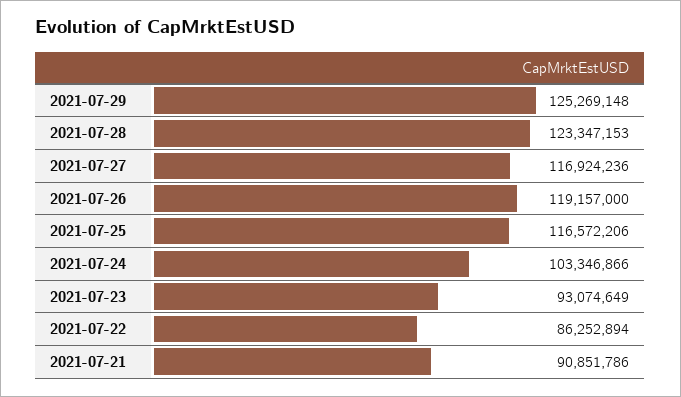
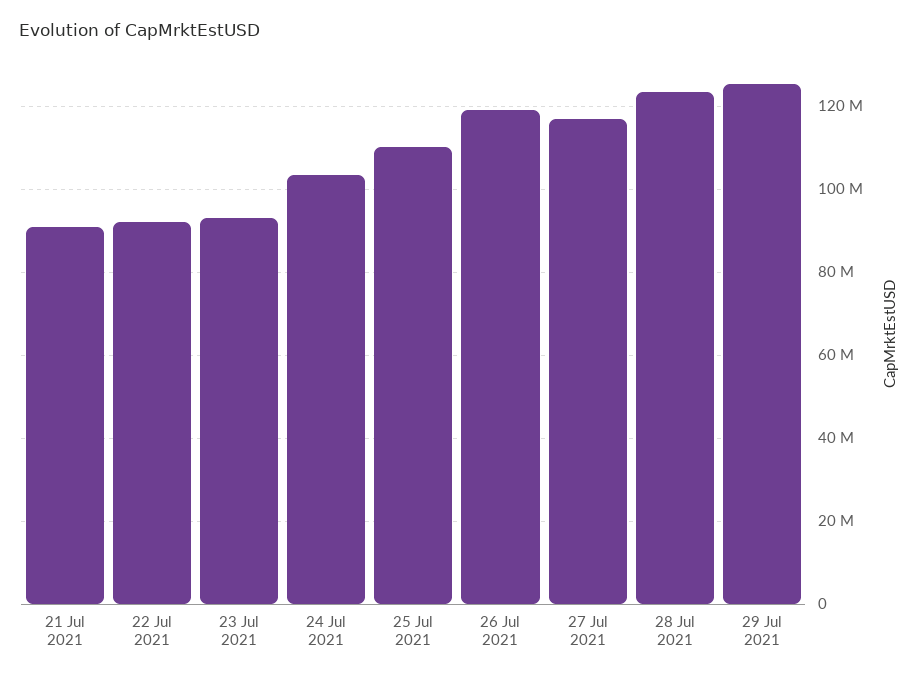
  {
    "2021-07-29": 125269148,
    "2021-07-28": 123347153,
    "2021-07-27": 116924236,
    "2021-07-26": 119157000,
-   "2021-07-25": 116572206,
+   "2021-07-25": 110000000,
    "2021-07-24": 103346866,
    "2021-07-23": 93074649,
-   "2021-07-22": 86252894,
+   "2021-07-22": 92000000,
    "2021-07-21": 90851786
  }

